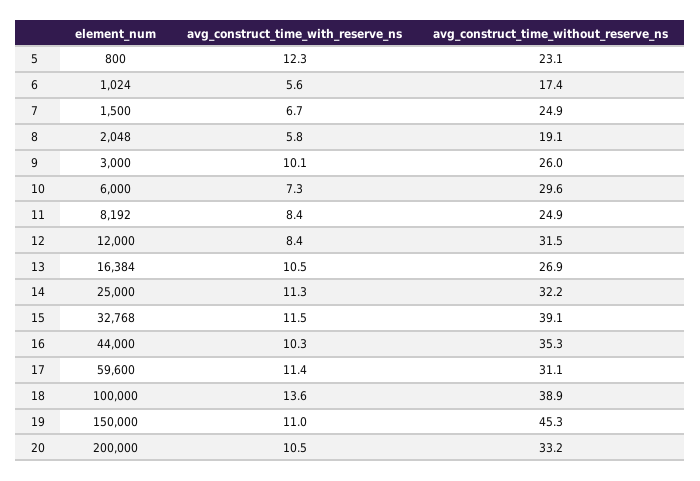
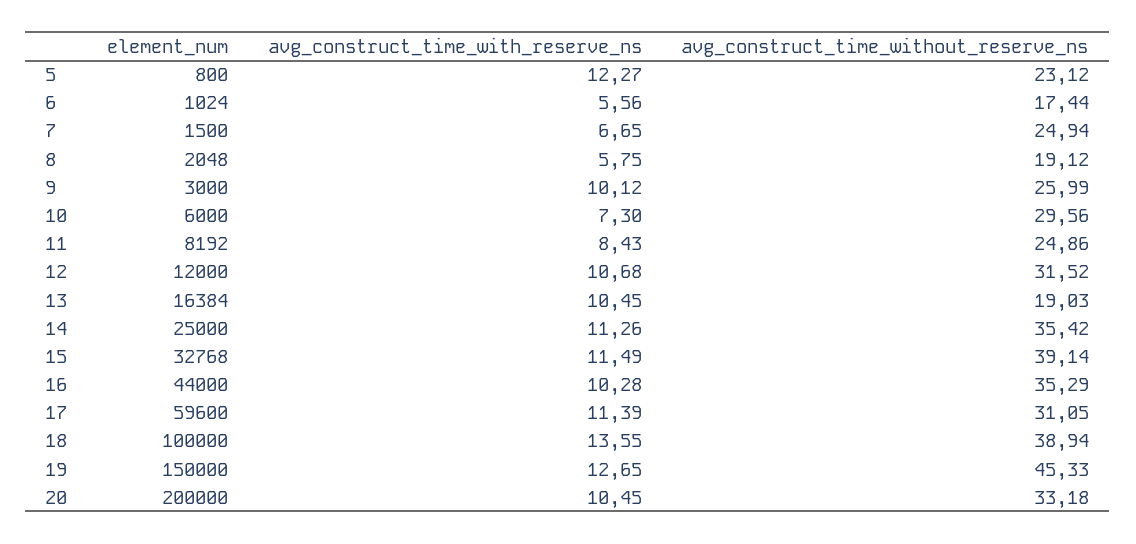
  {
    "element_num": {
      "5": 800,
      "6": 1024,
      "7": 1500,
      "8": 2048,
      "9": 3000,
      "10": 6000,
      "11": 8192,
      "12": 12000,
      "13": 16384,
      "14": 25000,
      "15": 32768,
      "16": 44000,
      "17": 59600,
      "18": 100000,
      "19": 150000,
      "20": 200000
    },
    "avg_construct_time_with_reserve_ns": {
      "5": 12.27,
      "6": 5.56,
      "7": 6.65,
      "8": 5.75,
      "9": 10.12,
      "10": 7.3,
      "11": 8.43,
-     "12": 8.4,
+     "12": 10.68,
      "13": 10.45,
      "14": 11.26,
      "15": 11.49,
      "16": 10.28,
      "17": 11.39,
      "18": 13.55,
-     "19": 11,
+     "19": 12.65,
      "20": 10.45
    },
    "avg_construct_time_without_reserve_ns": {
      "5": 23.12,
      "6": 17.44,
      "7": 24.94,
      "8": 19.12,
      "9": 25.99,
      "10": 29.56,
      "11": 24.86,
      "12": 31.52,
-     "13": 26.9,
+     "13": 19.03,
-     "14": 32.2,
+     "14": 35.42,
      "15": 39.14,
      "16": 35.29,
      "17": 31.05,
      "18": 38.94,
      "19": 45.33,
      "20": 33.18
    }
  }

